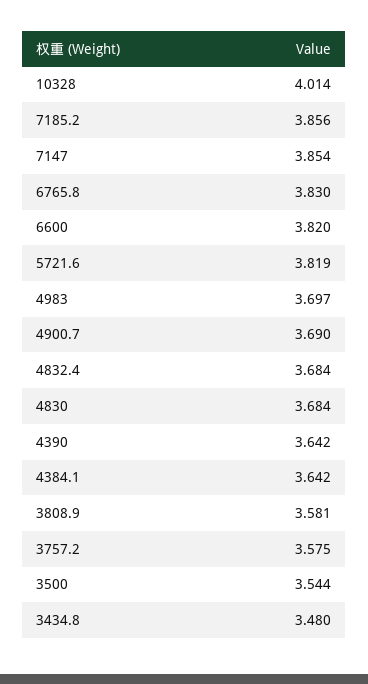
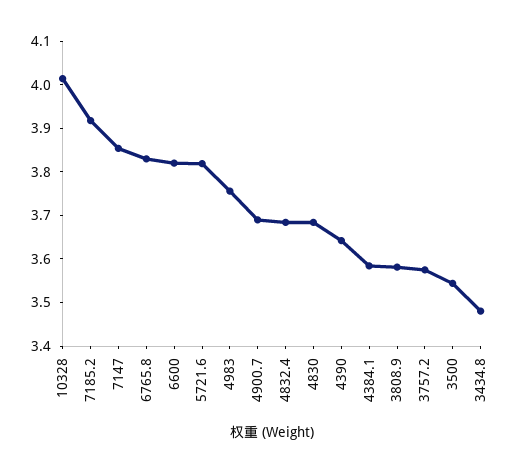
  {
    "10328": 4.014,
-   "7185.2": 3.856,
+   "7185.2": 3.92,
    "7147": 3.854,
    "6765.8": 3.83,
    "6600": 3.82,
    "5721.6": 3.819,
-   "4983": 3.697,
+   "4983": 3.76,
    "4900.7": 3.69,
    "4832.4": 3.684,
    "4830": 3.684,
    "4390": 3.642,
-   "4384.1": 3.642,
+   "4384.1": 3.58,
    "3808.9": 3.581,
    "3757.2": 3.575,
    "3500": 3.544,
    "3434.8": 3.48
  }

